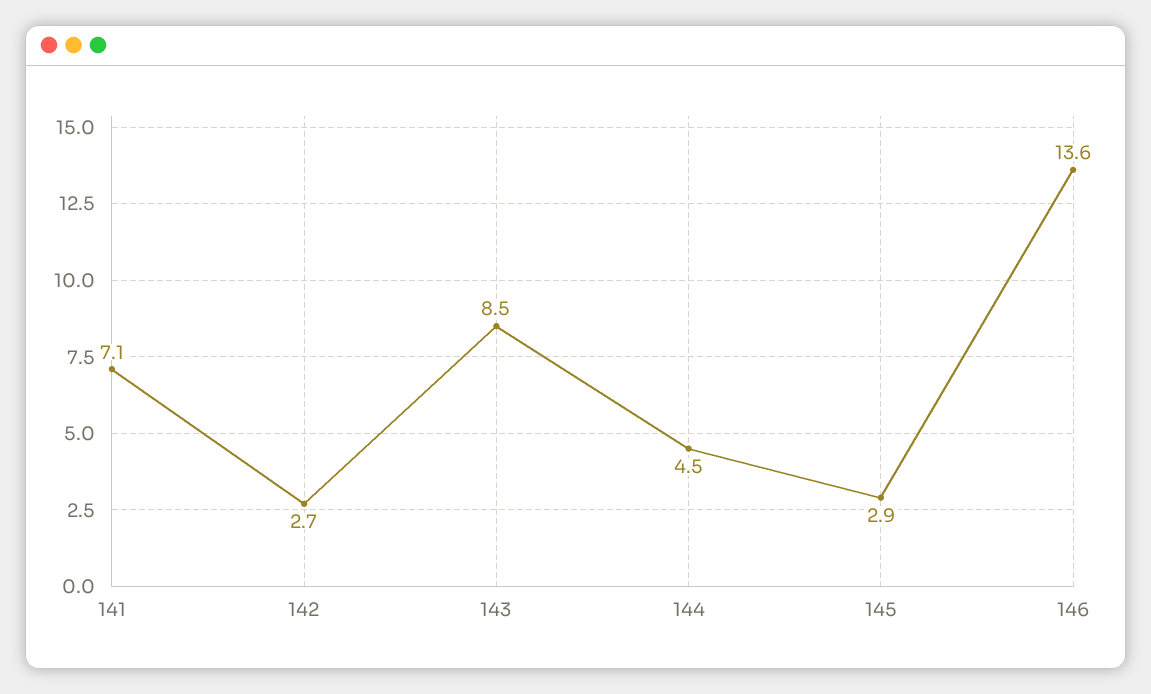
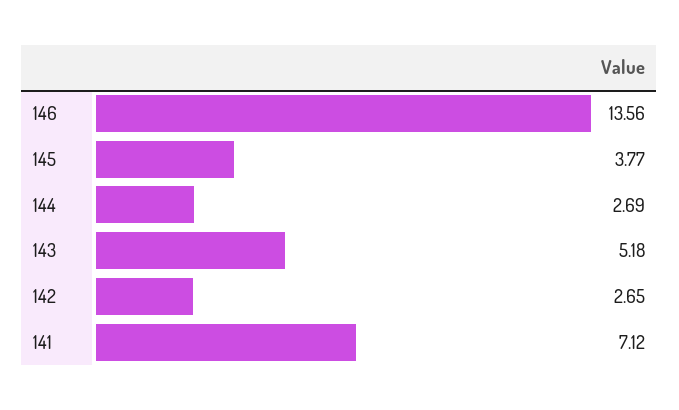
  {
    "141": 7.12,
    "142": 2.65,
-   "143": 8.5,
+   "143": 5.18,
-   "144": 4.5,
+   "144": 2.69,
-   "145": 2.9,
+   "145": 3.77,
    "146": 13.56
  }

